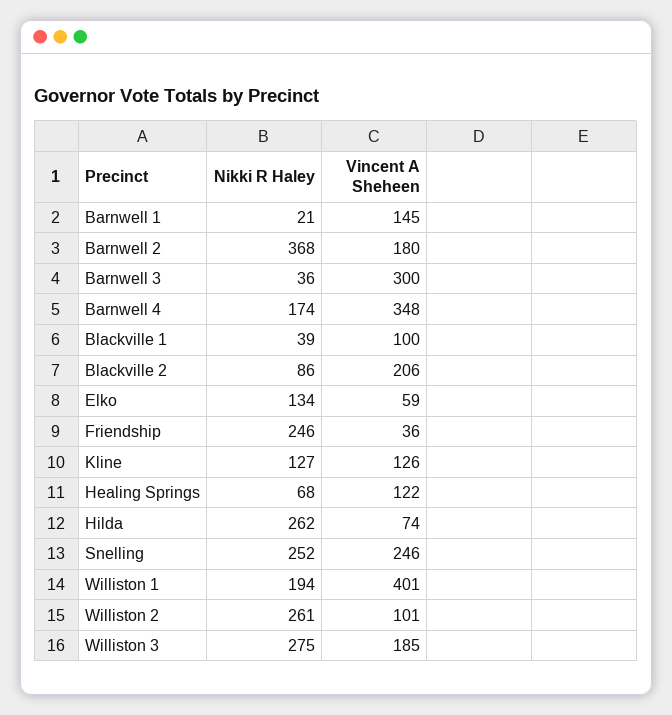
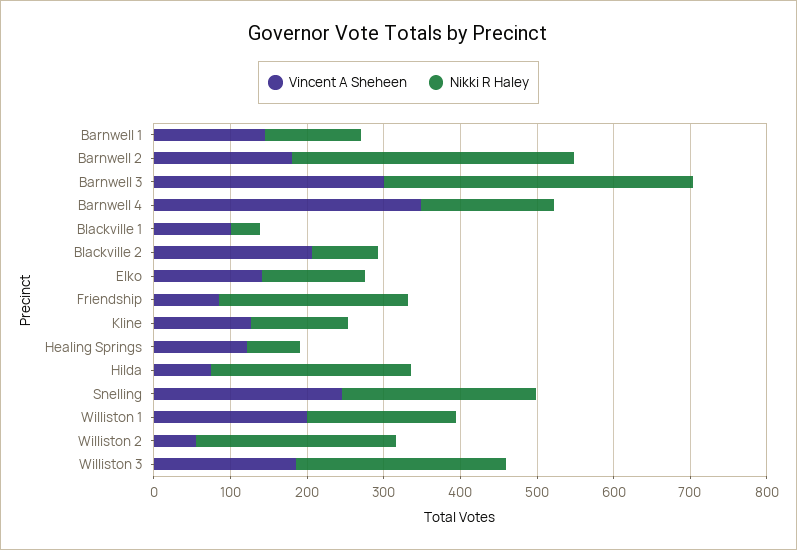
  {
    "Nikki R Haley": {
-     "Barnwell 1": 21,
+     "Barnwell 1": 120,
      "Barnwell 2": 368,
-     "Barnwell 3": 36,
+     "Barnwell 3": 400,
      "Barnwell 4": 174,
      "Blackville 1": 39,
      "Blackville 2": 86,
      "Elko": 134,
      "Friendship": 246,
      "Kline": 127,
      "Healing Springs": 68,
      "Hilda": 262,
      "Snelling": 252,
      "Williston 1": 194,
      "Williston 2": 261,
      "Williston 3": 275
    },
    "Vincent A Sheheen": {
      "Barnwell 1": 145,
      "Barnwell 2": 180,
      "Barnwell 3": 300,
      "Barnwell 4": 348,
      "Blackville 1": 100,
      "Blackville 2": 206,
-     "Elko": 59,
+     "Elko": 140,
-     "Friendship": 36,
+     "Friendship": 80,
      "Kline": 126,
      "Healing Springs": 122,
      "Hilda": 74,
      "Snelling": 246,
-     "Williston 1": 401,
+     "Williston 1": 200,
-     "Williston 2": 101,
+     "Williston 2": 60,
      "Williston 3": 185
    }
  }

